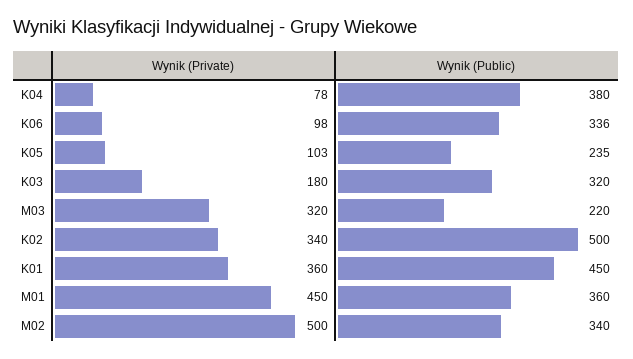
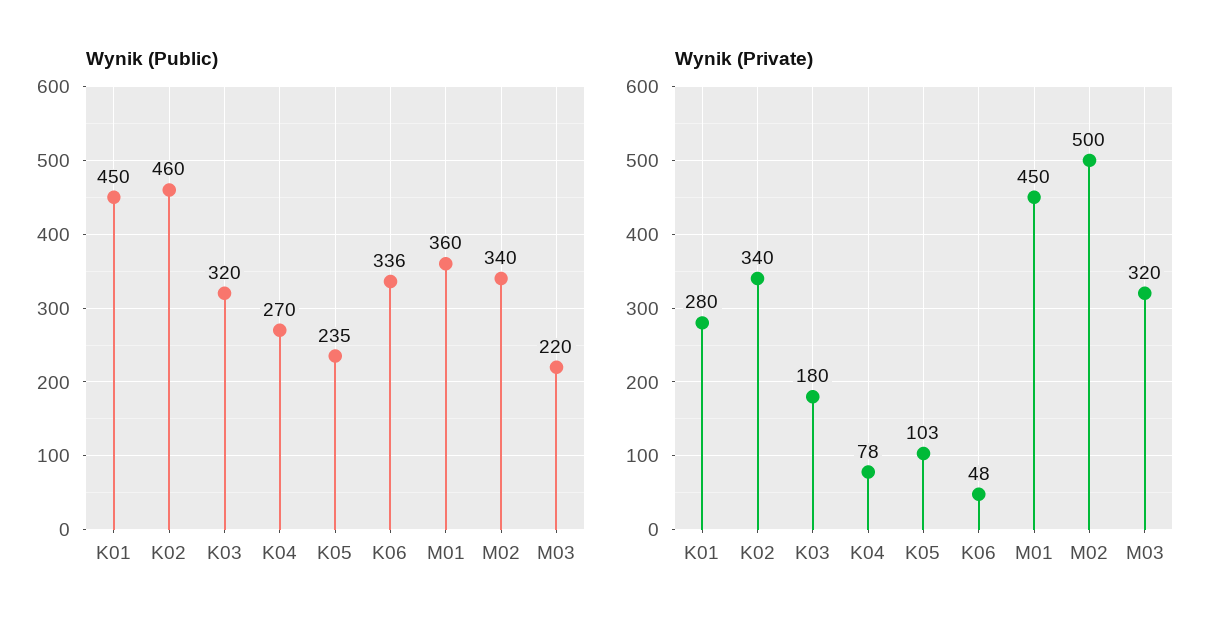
  {
    "Wynik (Private)": {
      "K04": 78,
-     "K06": 98,
+     "K06": 48,
      "K05": 103,
      "K03": 180,
      "M03": 320,
      "K02": 340,
-     "K01": 360,
+     "K01": 280,
      "M01": 450,
      "M02": 500
    },
    "Wynik (Public)": {
-     "K04": 380,
+     "K04": 270,
      "K06": 336,
      "K05": 235,
      "K03": 320,
      "M03": 220,
-     "K02": 500,
+     "K02": 460,
      "K01": 450,
      "M01": 360,
      "M02": 340
    }
  }

